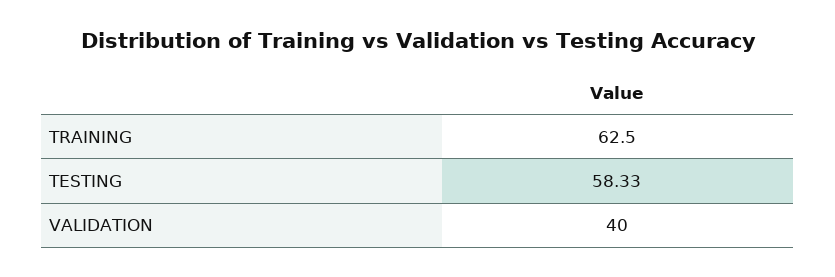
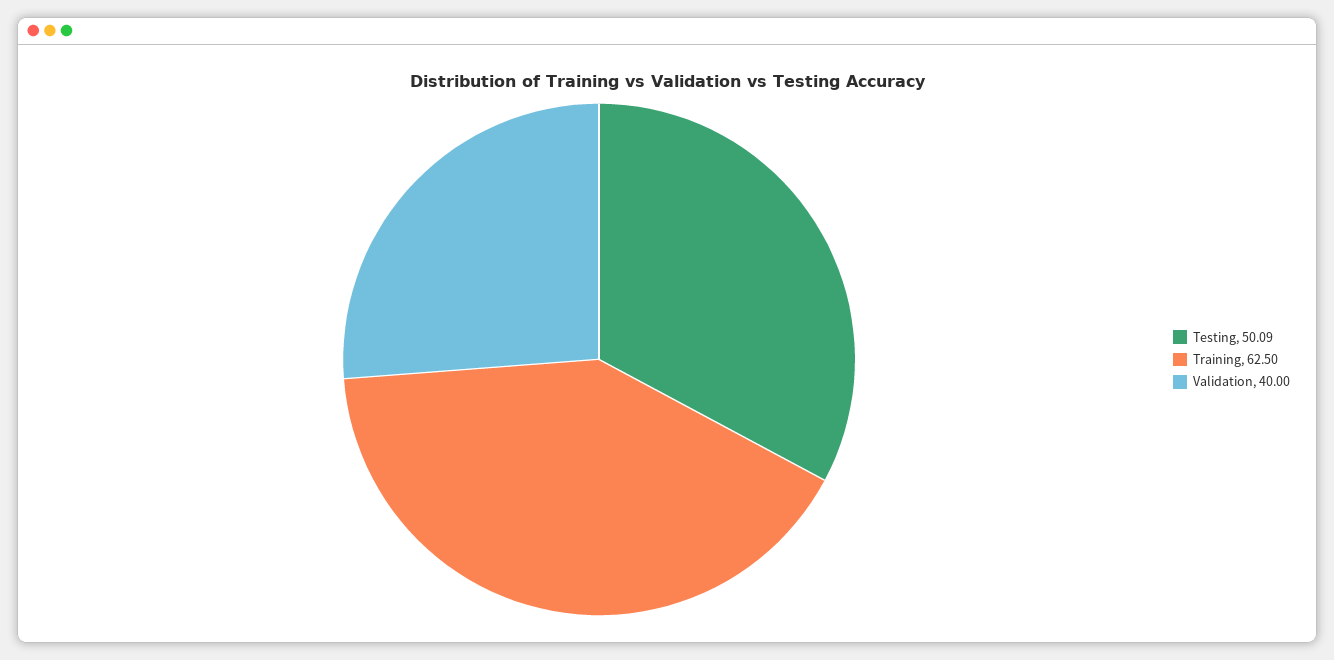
  {
    "TRAINING": 62.5,
-   "TESTING": 58.33,
+   "TESTING": 50.09,
    "VALIDATION": 40
  }

